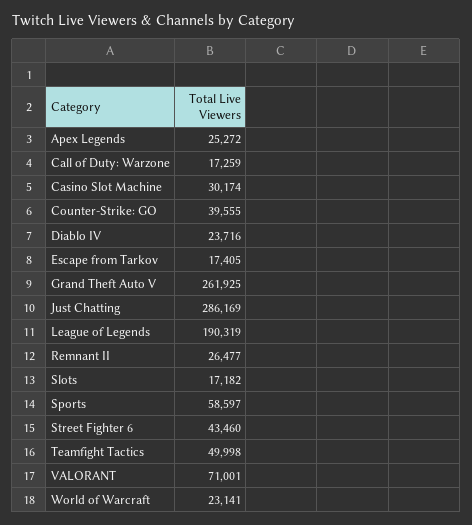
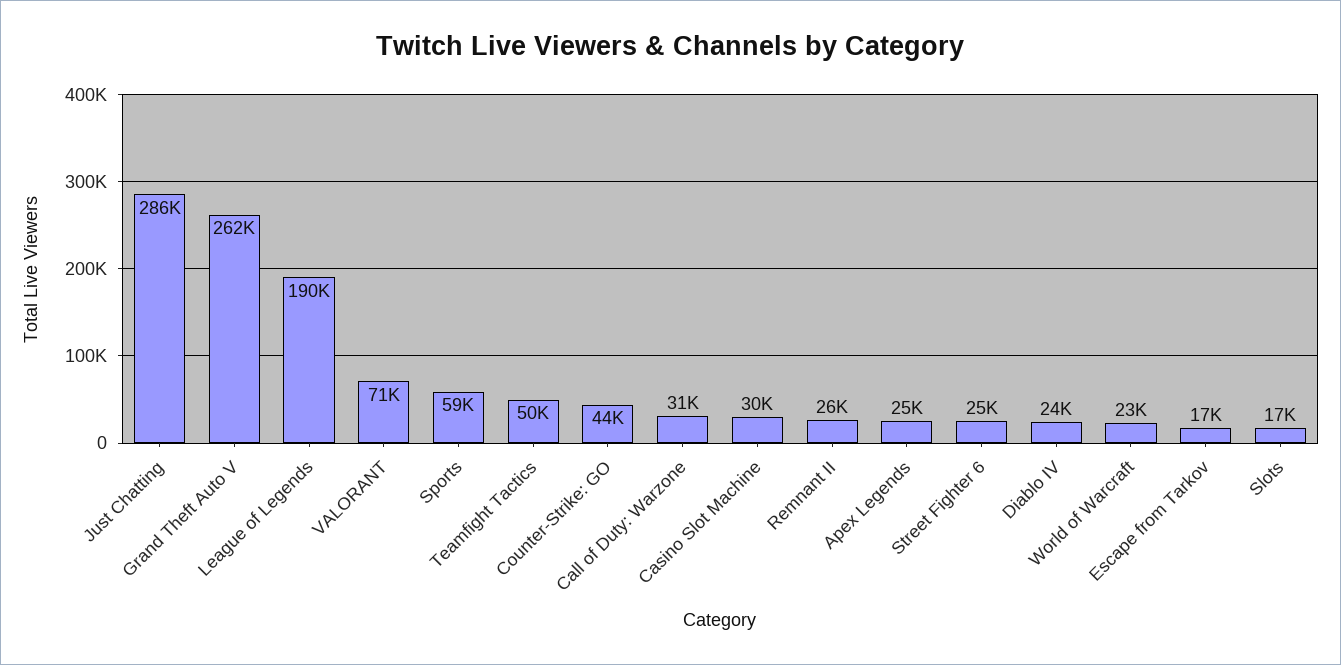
  {
    "Apex Legends": 25272,
-   "Call of Duty: Warzone": 17259,
+   "Call of Duty: Warzone": 31000,
    "Casino Slot Machine": 30174,
-   "Counter-Strike: GO": 39555,
+   "Counter-Strike: GO": 44000,
    "Diablo IV": 23716,
    "Escape from Tarkov": 17405,
    "Grand Theft Auto V": 261925,
    "Just Chatting": 286169,
    "League of Legends": 190319,
    "Remnant II": 26477,
    "Slots": 17182,
    "Sports": 58597,
-   "Street Fighter 6": 43460,
+   "Street Fighter 6": 25000,
    "Teamfight Tactics": 49998,
    "VALORANT": 71001,
    "World of Warcraft": 23141
  }

